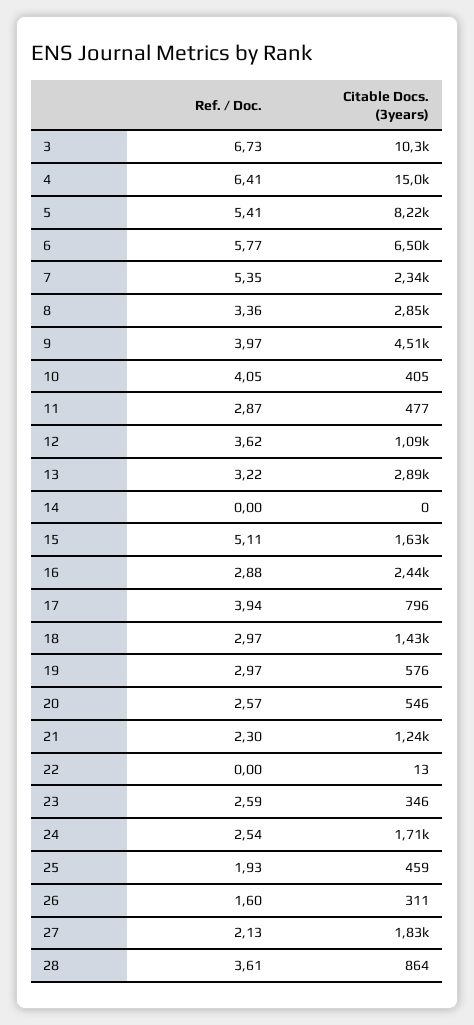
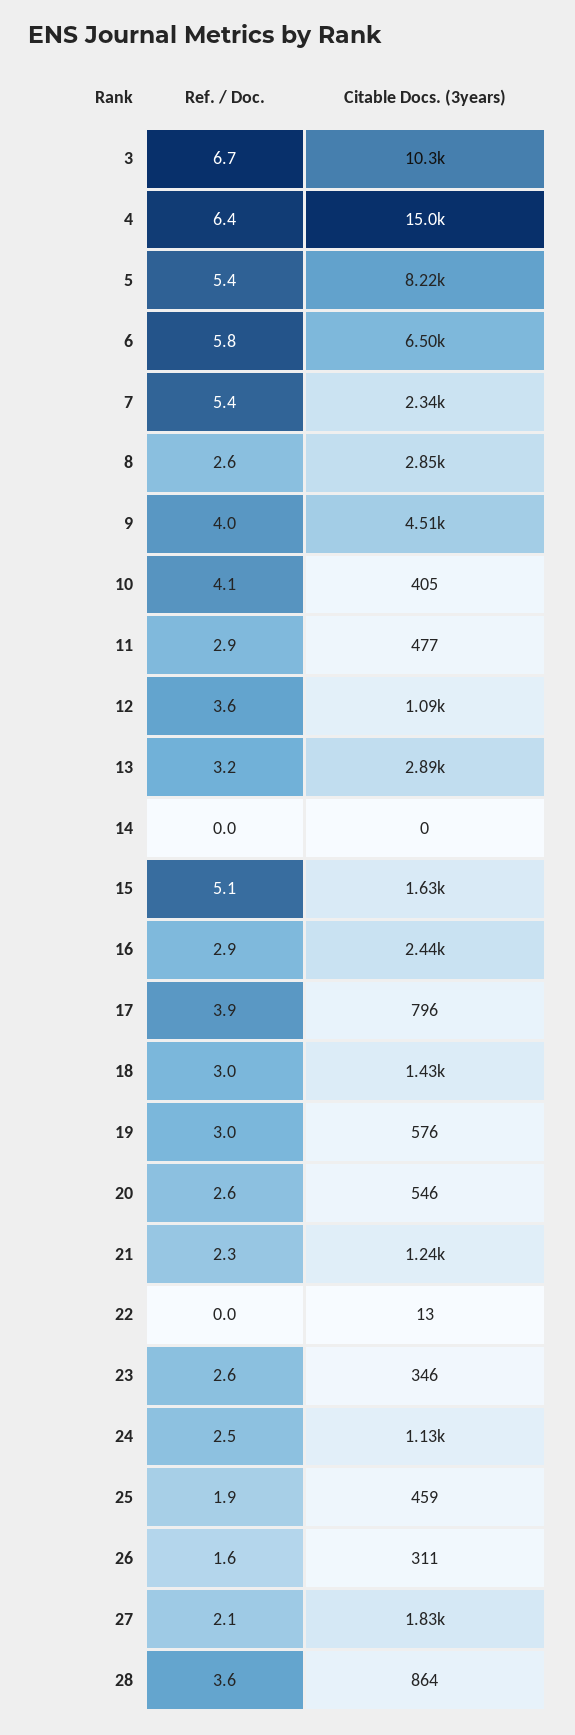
  {
    "Ref. / Doc.": {
      "3": 6.73,
      "4": 6.41,
      "5": 5.41,
      "6": 5.77,
      "7": 5.35,
-     "8": 3.36,
+     "8": 2.6,
      "9": 3.97,
      "10": 4.05,
      "11": 2.87,
      "12": 3.62,
      "13": 3.22,
      "14": 0,
      "15": 5.11,
      "16": 2.88,
      "17": 3.94,
      "18": 2.97,
      "19": 2.97,
      "20": 2.57,
      "21": 2.3,
      "22": 0,
      "23": 2.59,
      "24": 2.54,
      "25": 1.93,
      "26": 1.6,
      "27": 2.13,
      "28": 3.61
    },
    "Citable Docs. (3years)": {
      "3": 10300,
      "4": 15000,
      "5": 8220,
      "6": 6500,
      "7": 2340,
      "8": 2850,
      "9": 4510,
      "10": 405,
      "11": 477,
      "12": 1090,
      "13": 2890,
      "14": 0,
      "15": 1630,
      "16": 2440,
      "17": 796,
      "18": 1430,
      "19": 576,
      "20": 546,
      "21": 1240,
      "22": 13,
      "23": 346,
-     "24": 1710,
+     "24": 1130,
      "25": 459,
      "26": 311,
      "27": 1830,
      "28": 864
    }
  }

